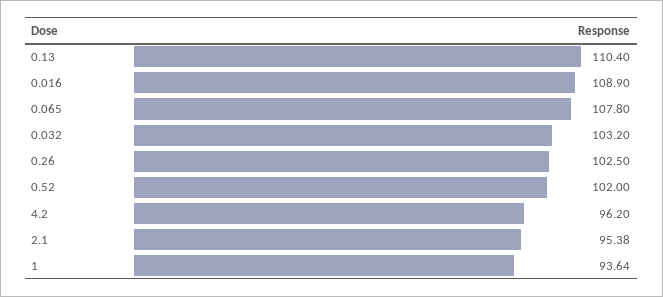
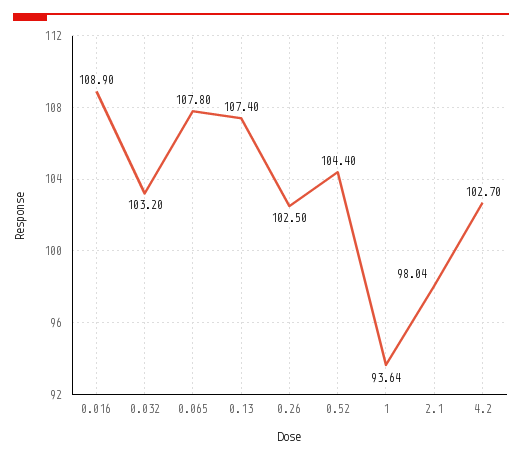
  {
-   "0.13": 110.4,
+   "0.13": 107.4,
    "0.016": 108.9,
    "0.065": 107.8,
    "0.032": 103.2,
    "0.26": 102.5,
-   "0.52": 102,
+   "0.52": 104.4,
-   "4.2": 96.2,
+   "4.2": 102.7,
-   "2.1": 95.38,
+   "2.1": 98.04,
    "1": 93.64
  }

